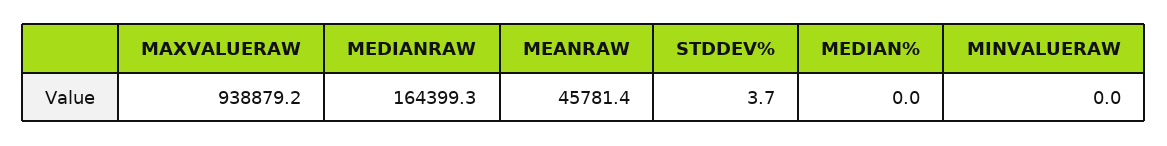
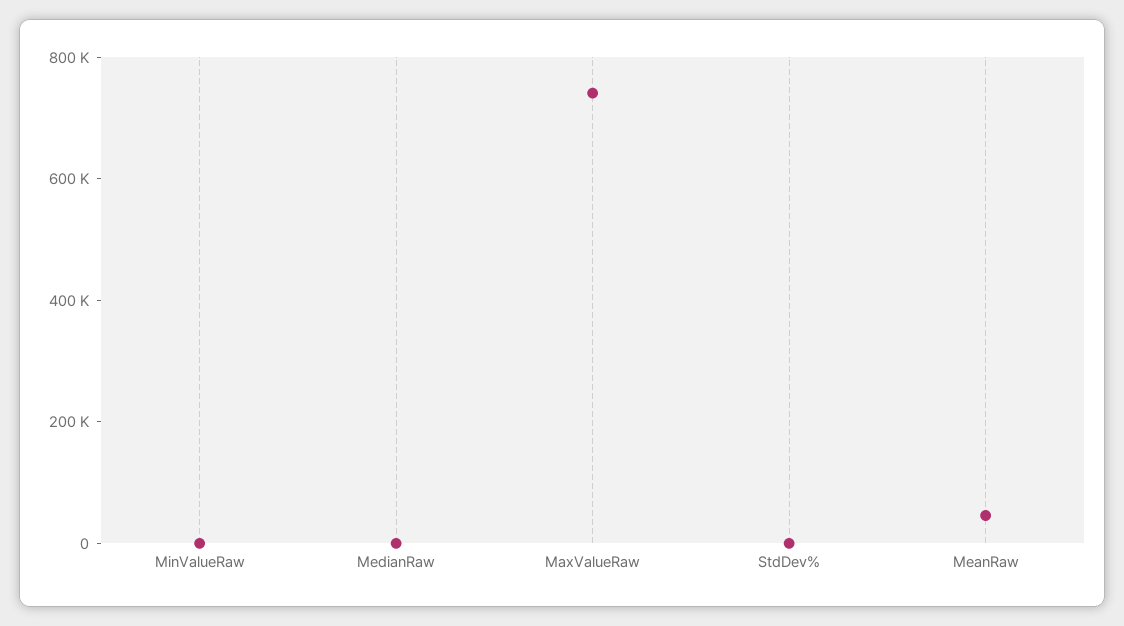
  {
-   "MAXVALUERAW": 938879.2,
+   "MAXVALUERAW": 750000,
-   "MEDIANRAW": 164399.3,
+   "MEDIANRAW": 0,
    "MEANRAW": 45781.4,
    "STDDEV%": 3.7,
-   "MEDIAN%": 0,
    "MINVALUERAW": 0
  }

